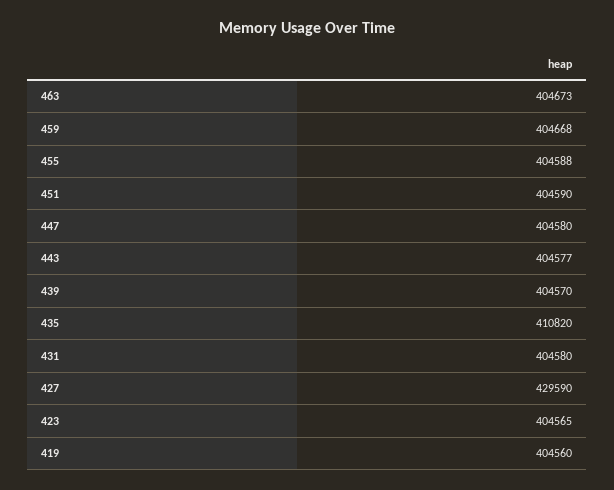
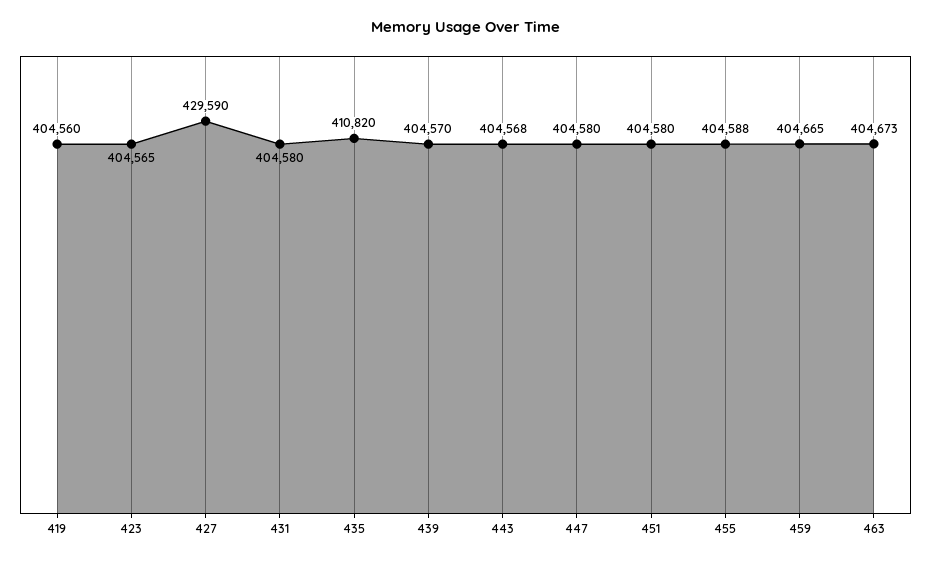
  {
    "463": 404673,
-   "459": 404668,
+   "459": 404665,
    "455": 404588,
-   "451": 404590,
+   "451": 404580,
    "447": 404580,
-   "443": 404577,
+   "443": 404568,
    "439": 404570,
    "435": 410820,
    "431": 404580,
    "427": 429590,
    "423": 404565,
    "419": 404560
  }

